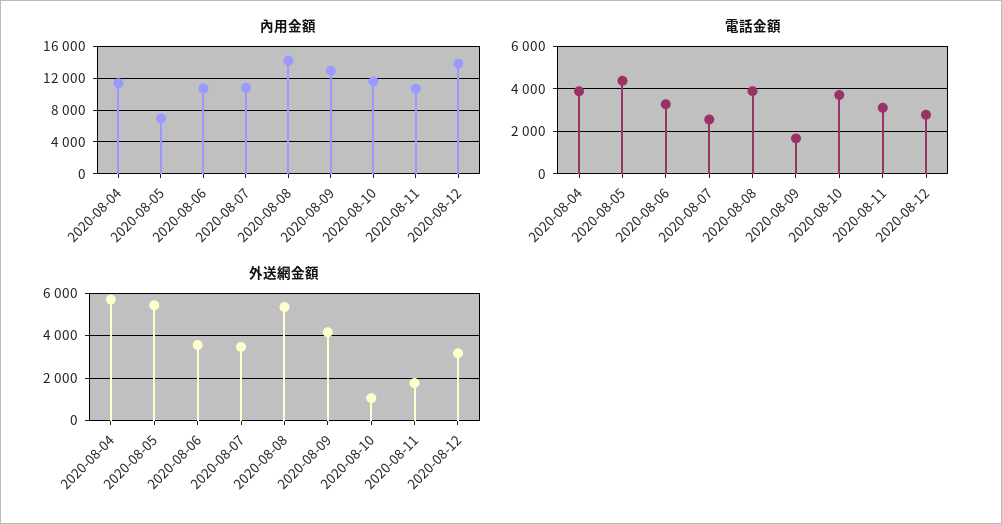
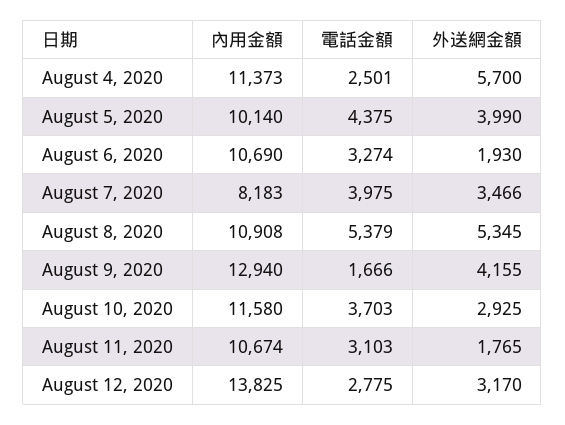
  {
    "內用金額": {
      "2020-08-04": 11373,
-     "2020-08-05": 7000,
+     "2020-08-05": 10140,
      "2020-08-06": 10690,
-     "2020-08-07": 11000,
+     "2020-08-07": 8183,
-     "2020-08-08": 14000,
+     "2020-08-08": 10908,
      "2020-08-09": 12940,
      "2020-08-10": 11580,
      "2020-08-11": 10674,
      "2020-08-12": 13825
    },
    "電話金額": {
-     "2020-08-04": 4000,
+     "2020-08-04": 2501,
      "2020-08-05": 4375,
      "2020-08-06": 3274,
-     "2020-08-07": 2500,
+     "2020-08-07": 3975,
-     "2020-08-08": 4000,
+     "2020-08-08": 5379,
      "2020-08-09": 1666,
      "2020-08-10": 3703,
      "2020-08-11": 3103,
      "2020-08-12": 2775
    },
    "外送網金額": {
      "2020-08-04": 5700,
-     "2020-08-05": 5500,
+     "2020-08-05": 3990,
-     "2020-08-06": 3500,
+     "2020-08-06": 1930,
      "2020-08-07": 3466,
      "2020-08-08": 5345,
      "2020-08-09": 4155,
-     "2020-08-10": 1000,
+     "2020-08-10": 2925,
      "2020-08-11": 1765,
      "2020-08-12": 3170
    }
  }

